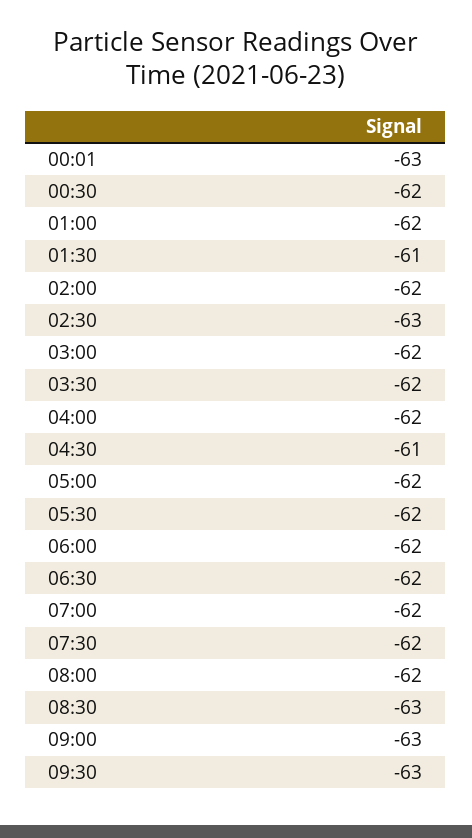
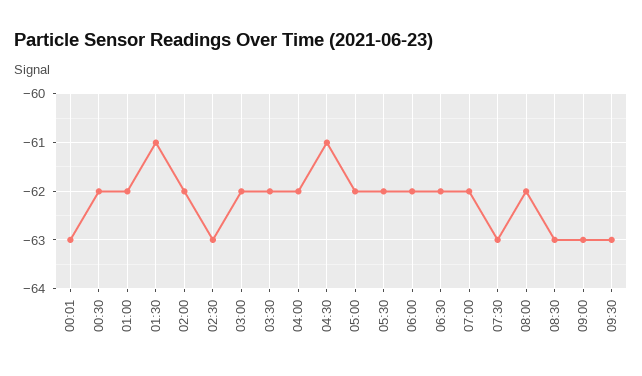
  {
    "00:01": -63,
    "00:30": -62,
    "01:00": -62,
    "01:30": -61,
    "02:00": -62,
    "02:30": -63,
    "03:00": -62,
    "03:30": -62,
    "04:00": -62,
    "04:30": -61,
    "05:00": -62,
    "05:30": -62,
    "06:00": -62,
    "06:30": -62,
    "07:00": -62,
-   "07:30": -62,
+   "07:30": -63,
    "08:00": -62,
    "08:30": -63,
    "09:00": -63,
    "09:30": -63
  }

